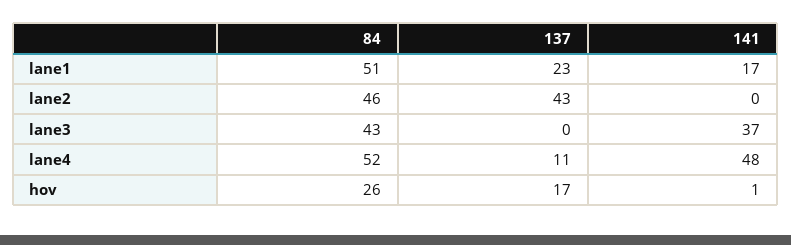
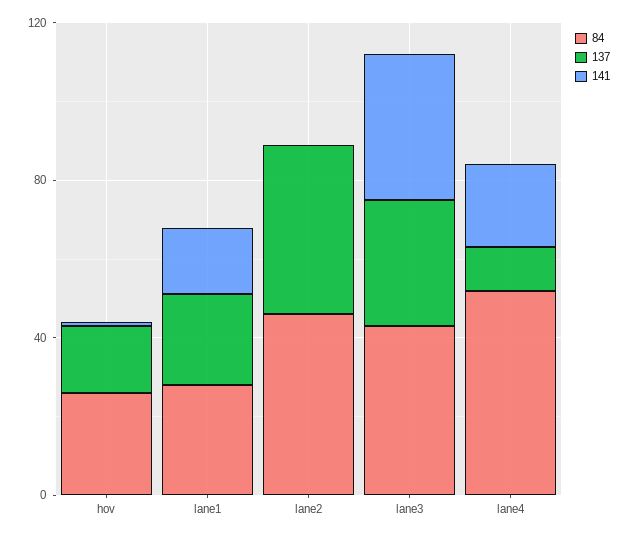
  {
    "84": {
-     "lane1": 51,
+     "lane1": 30,
      "lane2": 46,
      "lane3": 43,
      "lane4": 52,
      "hov": 26
    },
    "137": {
      "lane1": 23,
      "lane2": 43,
-     "lane3": 0,
+     "lane3": 30,
      "lane4": 11,
      "hov": 17
    },
    "141": {
      "lane1": 17,
      "lane2": 0,
      "lane3": 37,
-     "lane4": 48,
+     "lane4": 20,
      "hov": 1
    }
  }

